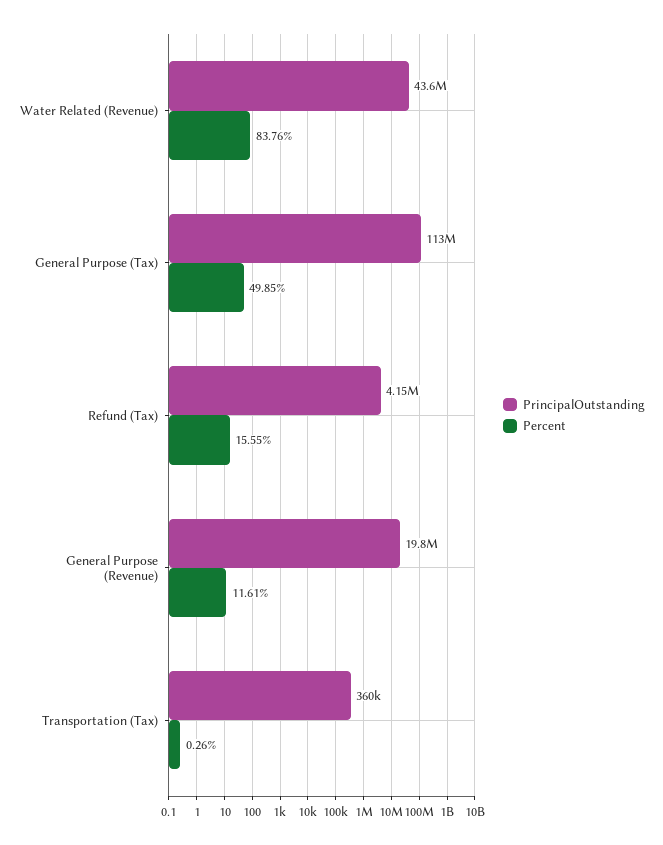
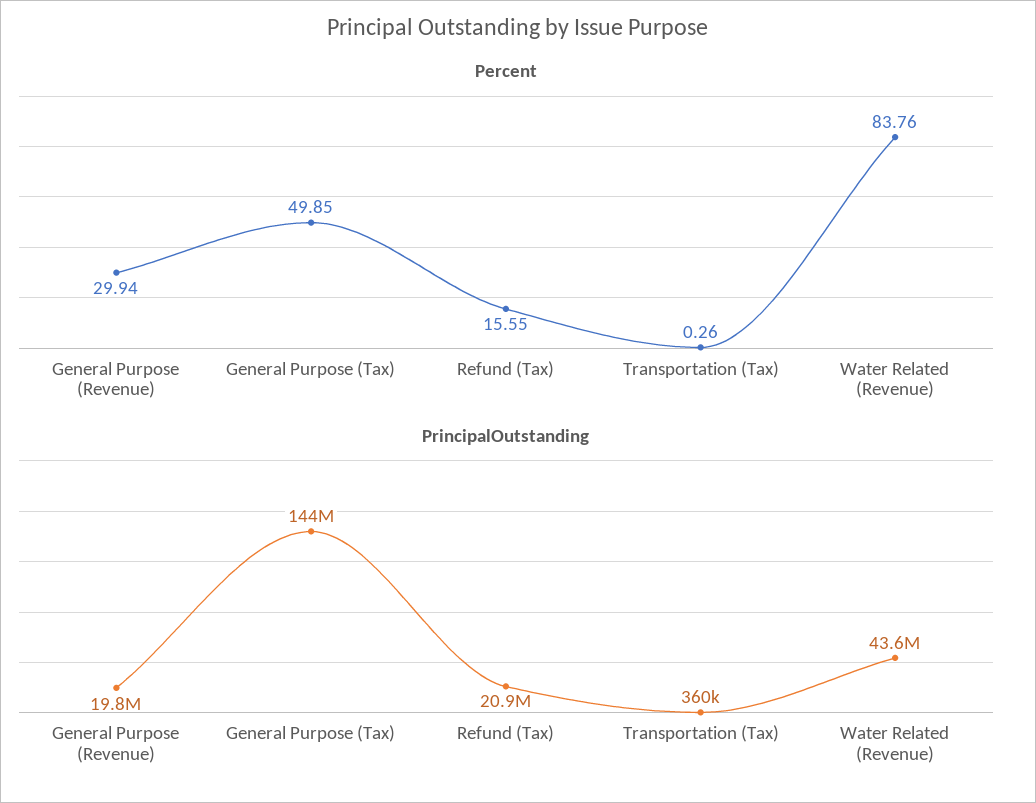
  {
    "PrincipalOutstanding": {
      "Water Related (Revenue)": 43600000,
-     "General Purpose (Tax)": 113000000,
+     "General Purpose (Tax)": 144000000,
-     "Refund (Tax)": 4150000,
+     "Refund (Tax)": 20900000,
      "General Purpose (Revenue)": 19800000,
      "Transportation (Tax)": 360000
    },
    "Percent": {
      "Water Related (Revenue)": 83.76,
      "General Purpose (Tax)": 49.85,
      "Refund (Tax)": 15.55,
-     "General Purpose (Revenue)": 11.61,
+     "General Purpose (Revenue)": 29.94,
      "Transportation (Tax)": 0.26
    }
  }

